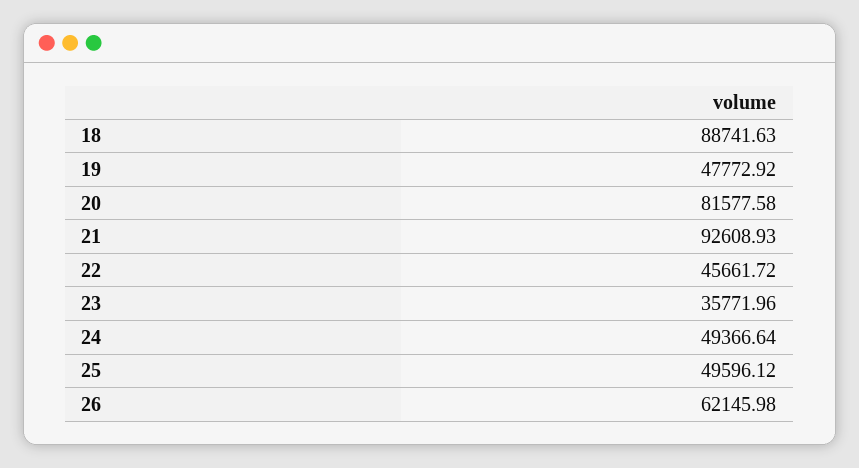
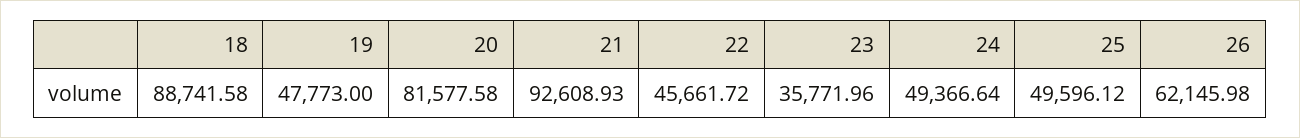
  {
-   "18": 88741.63,
+   "18": 88741.58,
-   "19": 47772.92,
+   "19": 47773,
    "20": 81577.58,
    "21": 92608.93,
    "22": 45661.72,
    "23": 35771.96,
    "24": 49366.64,
    "25": 49596.12,
    "26": 62145.98
  }

